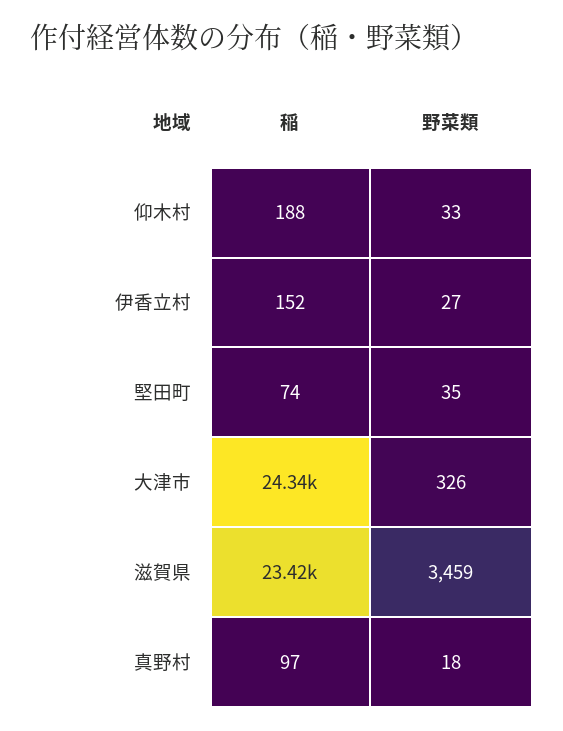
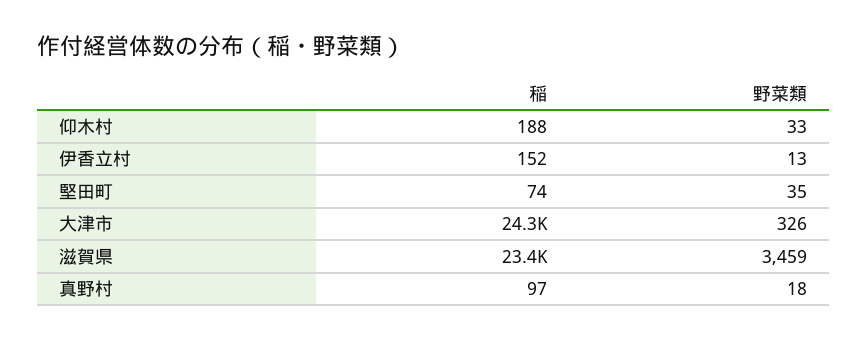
  {
    "稲": {
      "仰木村": 188,
      "伊香立村": 152,
      "堅田町": 74,
      "大津市": 24340,
      "滋賀県": 23420,
      "真野村": 97
    },
    "野菜類": {
      "仰木村": 33,
-     "伊香立村": 27,
+     "伊香立村": 13,
      "堅田町": 35,
      "大津市": 326,
      "滋賀県": 3459,
      "真野村": 18
    }
  }

